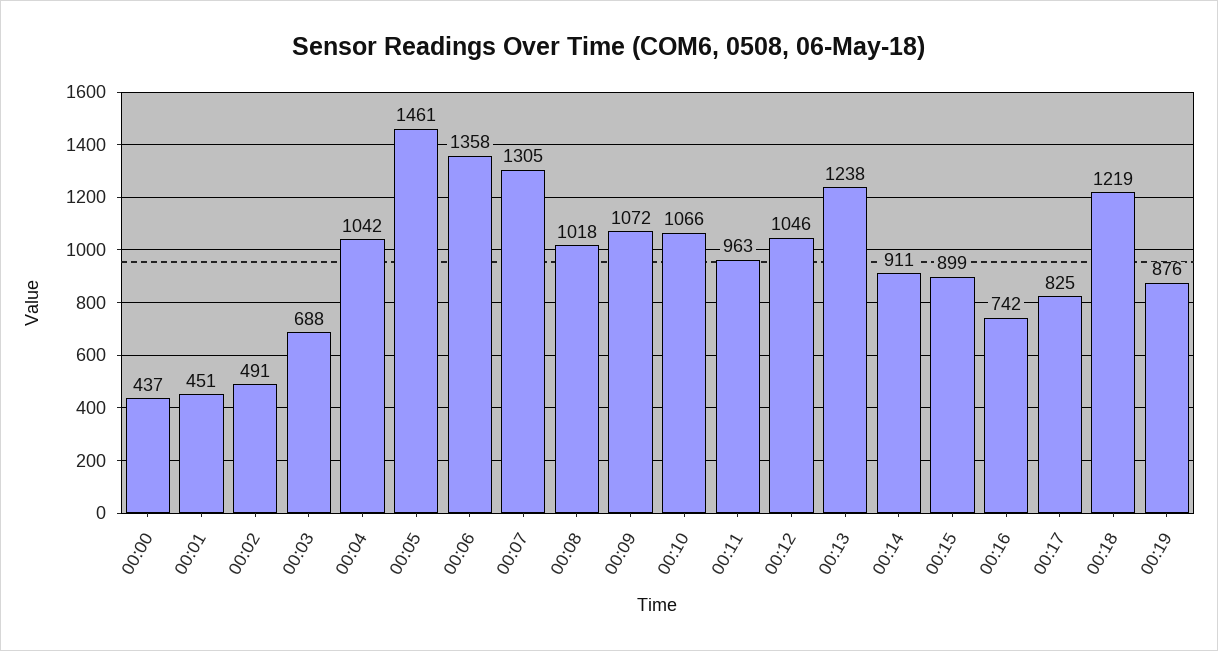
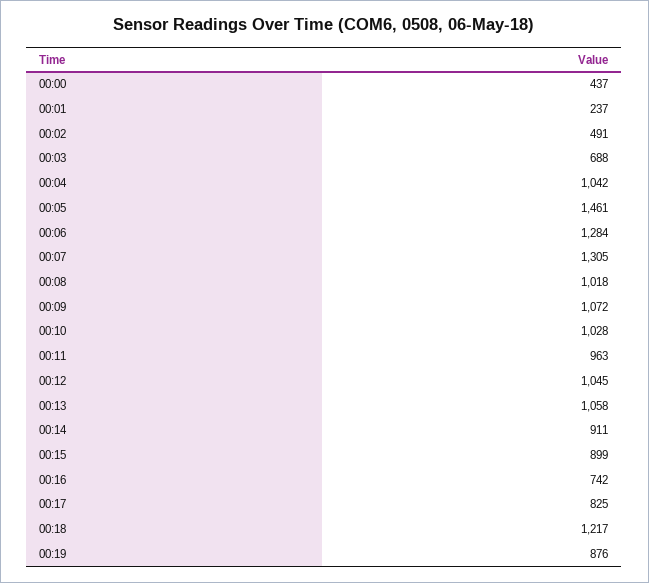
  {
    "00:00": 437,
-   "00:01": 451,
+   "00:01": 237,
    "00:02": 491,
    "00:03": 688,
    "00:04": 1042,
    "00:05": 1461,
-   "00:06": 1358,
+   "00:06": 1284,
    "00:07": 1305,
    "00:08": 1018,
    "00:09": 1072,
-   "00:10": 1066,
+   "00:10": 1028,
    "00:11": 963,
-   "00:12": 1046,
+   "00:12": 1045,
-   "00:13": 1238,
+   "00:13": 1058,
    "00:14": 911,
    "00:15": 899,
    "00:16": 742,
    "00:17": 825,
-   "00:18": 1219,
+   "00:18": 1217,
    "00:19": 876
  }

